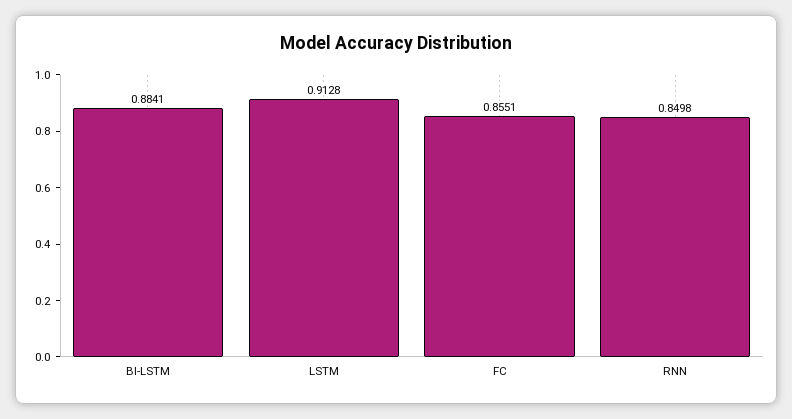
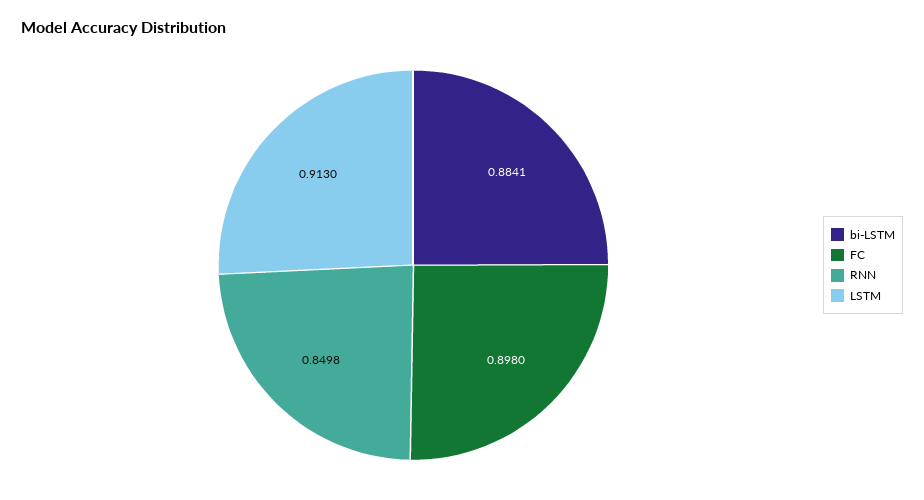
  {
    "BI-LSTM": 0.8841,
-   "LSTM": 0.9128,
+   "LSTM": 0.913,
-   "FC": 0.8551,
+   "FC": 0.898,
    "RNN": 0.8498
  }

